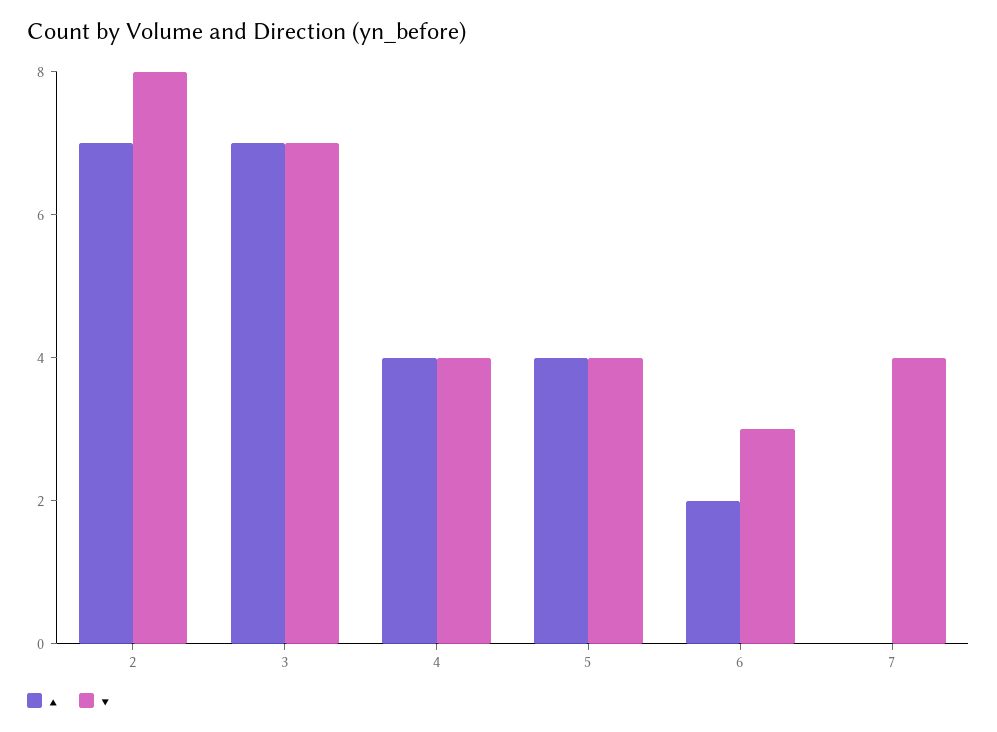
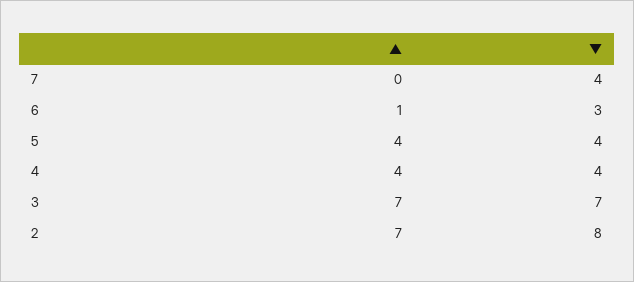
  {
    "▲": {
      "2": 7,
      "3": 7,
      "4": 4,
      "5": 4,
-     "6": 2,
+     "6": 1,
      "7": 0
    },
    "▼": {
      "2": 8,
      "3": 7,
      "4": 4,
      "5": 4,
      "6": 3,
      "7": 4
    }
  }

